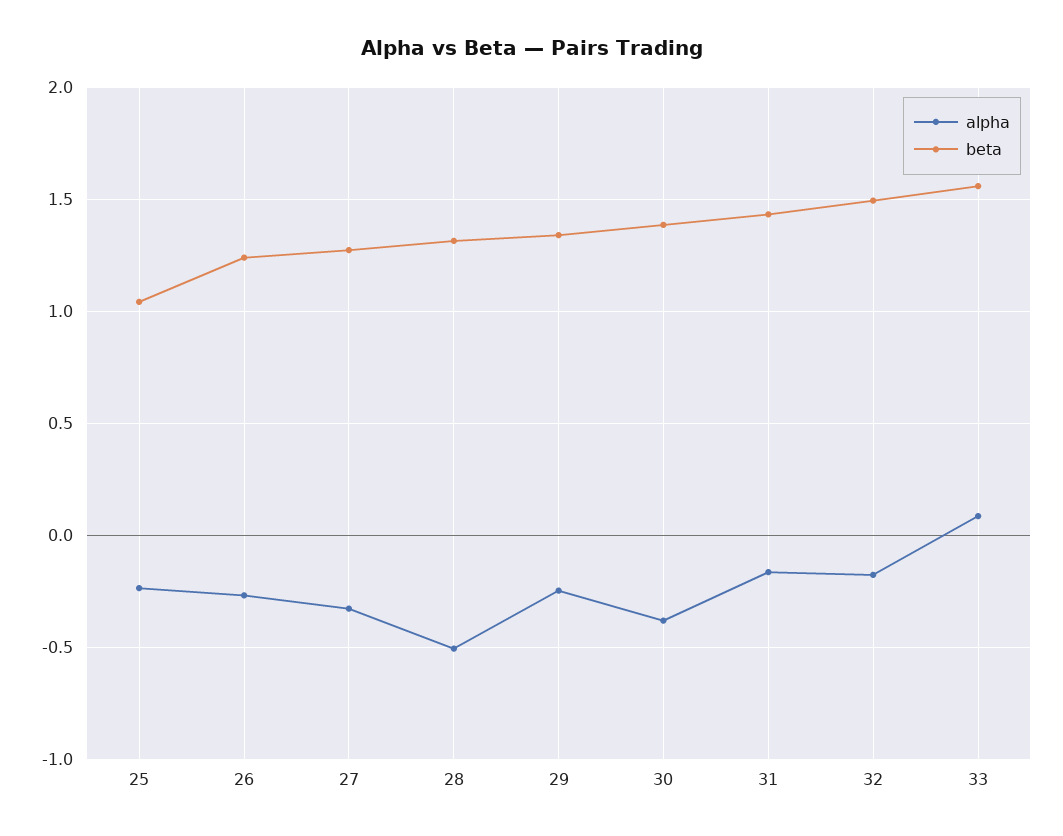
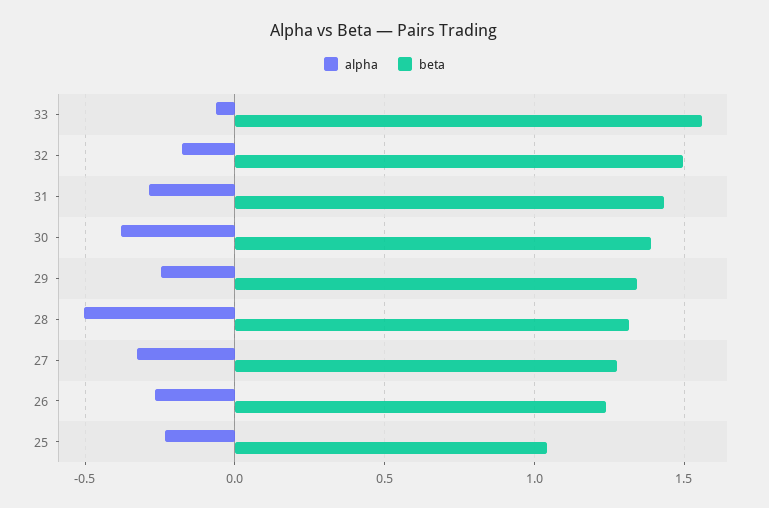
  {
    "alpha": {
      "25": -0.25,
      "26": -0.25,
      "27": -0.35,
      "28": -0.5,
      "29": -0.25,
      "30": -0.4,
-     "31": -0.15,
+     "31": -0.3,
      "32": -0.2,
-     "33": 0.1
+     "33": -0.05
    },
    "beta": {
      "25": 1.05,
      "26": 1.25,
      "27": 1.25,
      "28": 1.3,
      "29": 1.35,
      "30": 1.4,
      "31": 1.45,
      "32": 1.5,
      "33": 1.55
    }
  }

